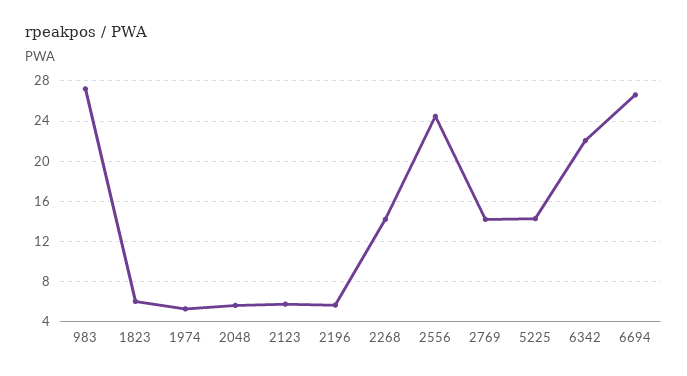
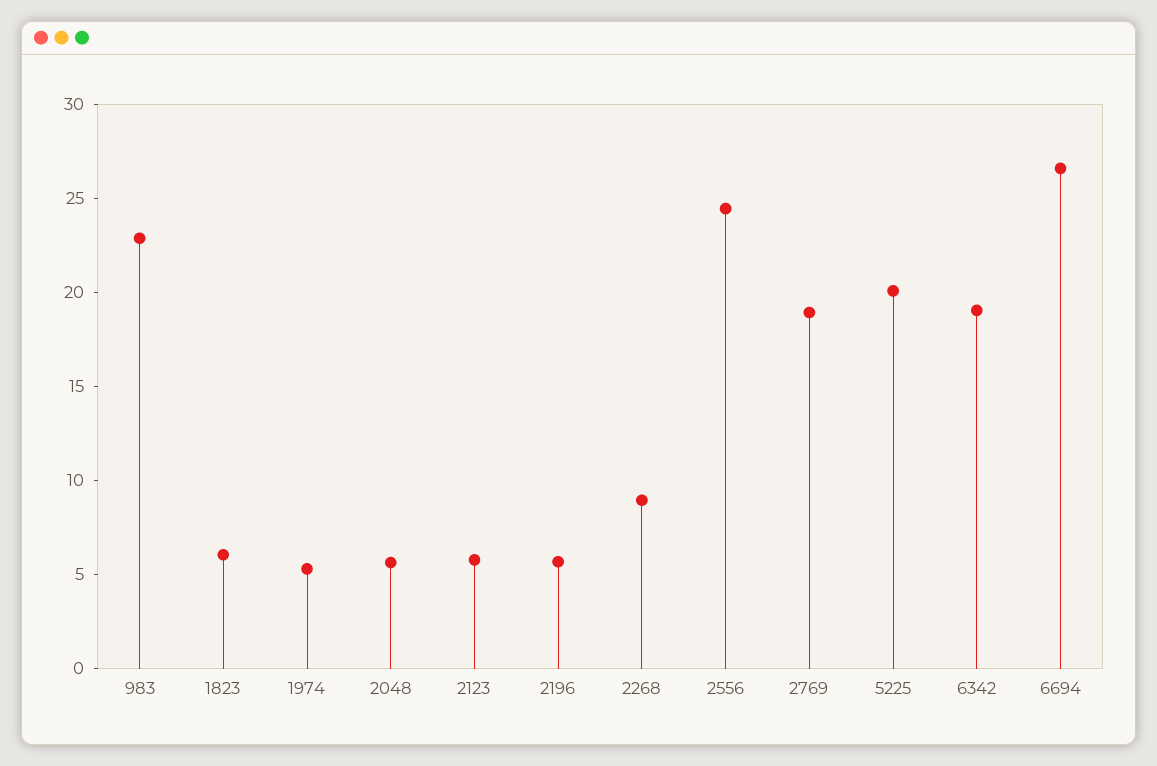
  {
-   "983": 27,
+   "983": 23,
    "1823": 6,
    "1974": 5,
    "2048": 6,
    "2123": 6,
    "2196": 6,
-   "2268": 14,
+   "2268": 9,
    "2556": 24,
-   "2769": 14,
+   "2769": 19,
-   "5225": 14,
+   "5225": 20,
-   "6342": 22,
+   "6342": 19,
    "6694": 27
  }

